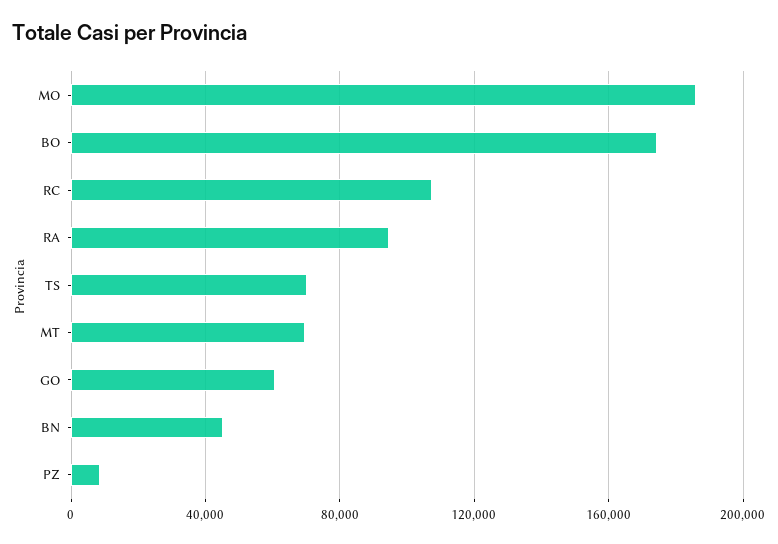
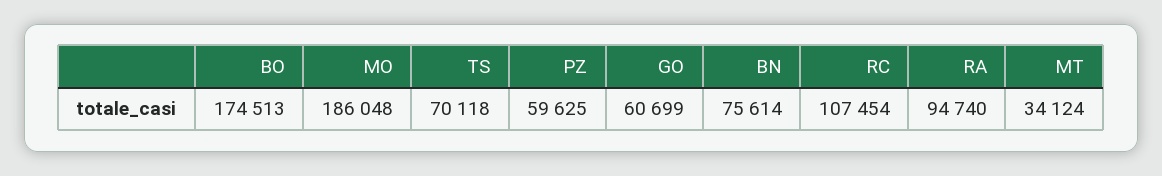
  {
    "MO": 186048,
    "BO": 174513,
    "RC": 107454,
    "RA": 94740,
    "TS": 70118,
-   "MT": 70000,
+   "MT": 34124,
    "GO": 60699,
-   "BN": 45000,
+   "BN": 75614,
-   "PZ": 10000
+   "PZ": 59625
  }

